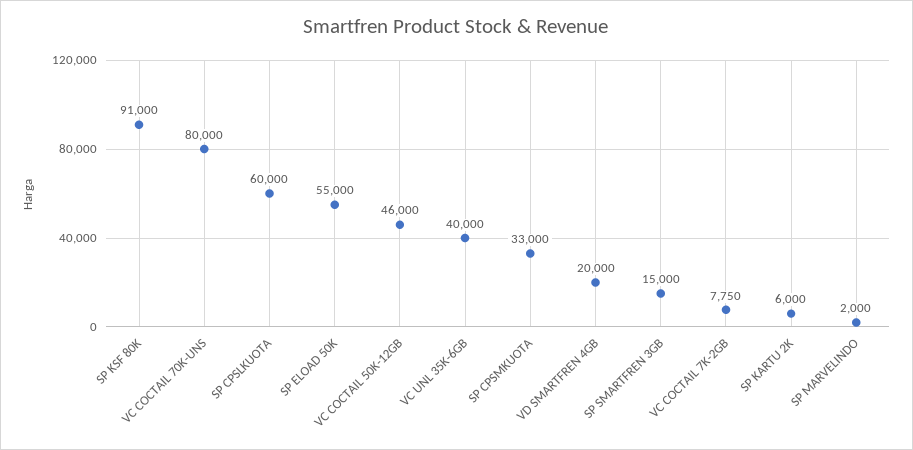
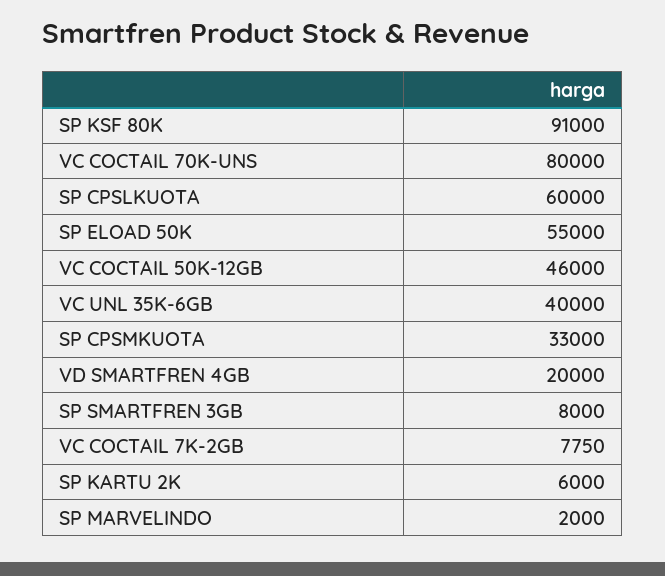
  {
    "SP KSF 80K": 91000,
    "VC COCTAIL 70K-UNS": 80000,
    "SP CPSLKUOTA": 60000,
    "SP ELOAD 50K": 55000,
    "VC COCTAIL 50K-12GB": 46000,
    "VC UNL 35K-6GB": 40000,
    "SP CPSMKUOTA": 33000,
    "VD SMARTFREN 4GB": 20000,
-   "SP SMARTFREN 3GB": 15000,
+   "SP SMARTFREN 3GB": 8000,
    "VC COCTAIL 7K-2GB": 7750,
    "SP KARTU 2K": 6000,
    "SP MARVELINDO": 2000
  }

